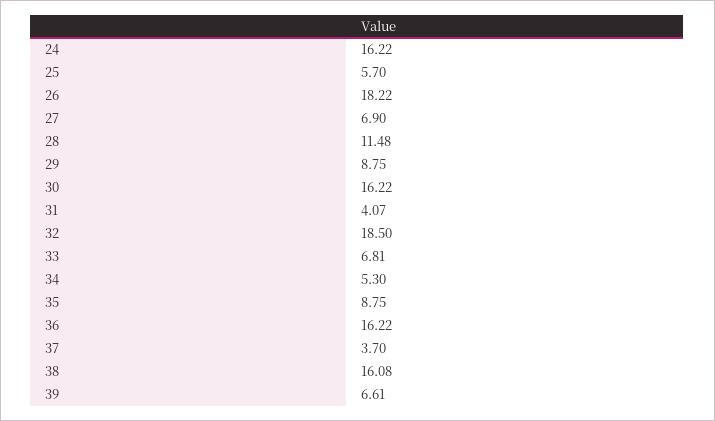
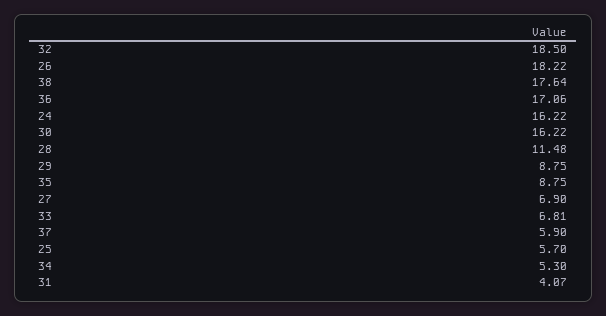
  {
    "24": 16.22,
    "25": 5.7,
    "26": 18.22,
    "27": 6.9,
    "28": 11.48,
    "29": 8.75,
    "30": 16.22,
    "31": 4.07,
    "32": 18.5,
    "33": 6.81,
    "34": 5.3,
    "35": 8.75,
-   "36": 16.22,
+   "36": 17.06,
-   "37": 3.7,
+   "37": 5.9,
-   "38": 16.08,
+   "38": 17.64
-   "39": 6.61
  }

